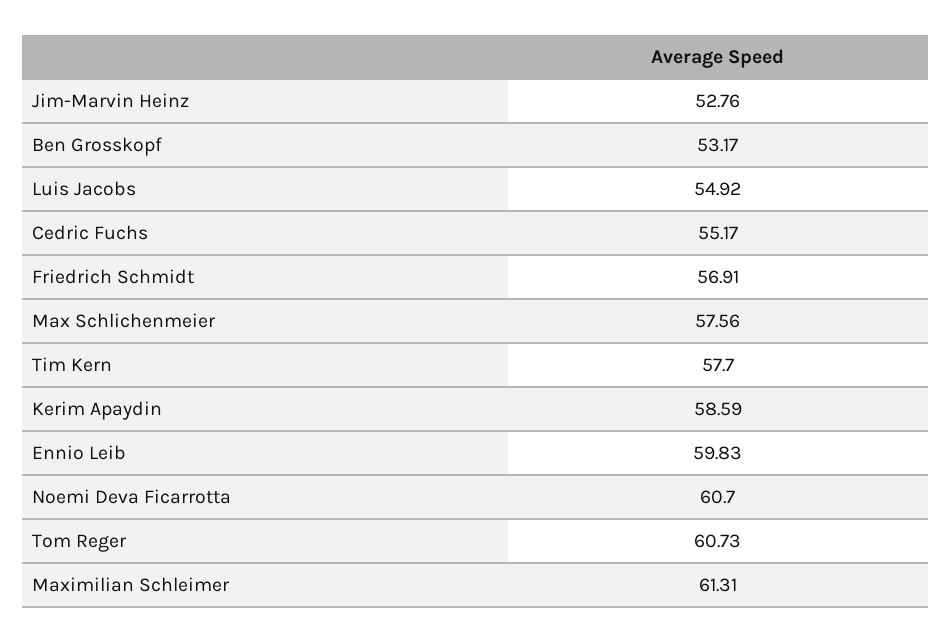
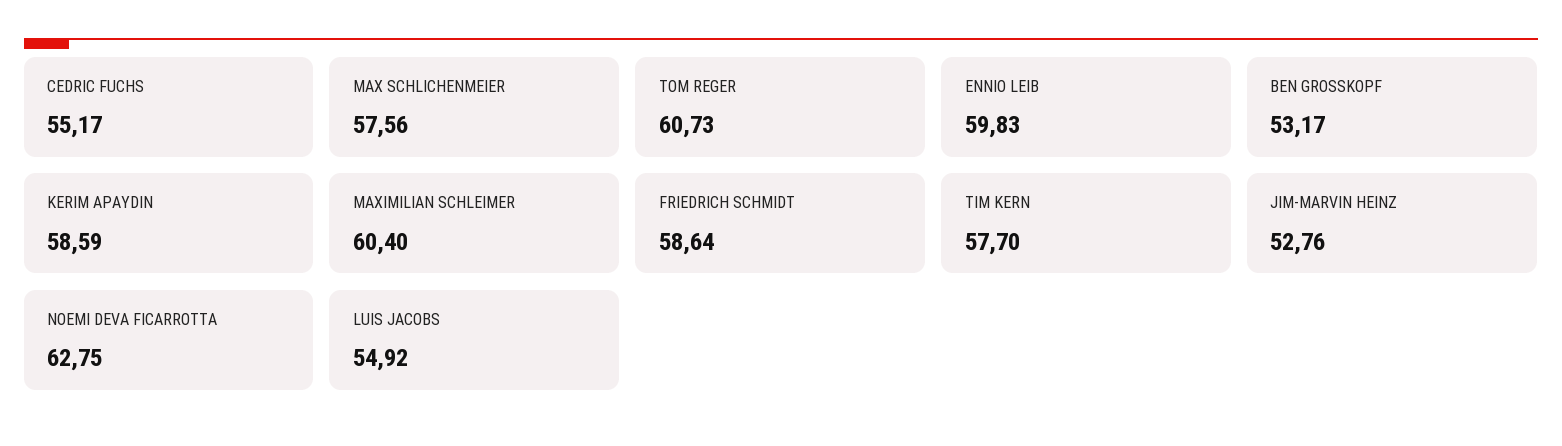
  {
    "Jim-Marvin Heinz": 52.76,
    "Ben Grosskopf": 53.17,
    "Luis Jacobs": 54.92,
    "Cedric Fuchs": 55.17,
-   "Friedrich Schmidt": 56.91,
+   "Friedrich Schmidt": 58.64,
    "Max Schlichenmeier": 57.56,
    "Tim Kern": 57.7,
    "Kerim Apaydin": 58.59,
    "Ennio Leib": 59.83,
-   "Noemi Deva Ficarrotta": 60.7,
+   "Noemi Deva Ficarrotta": 62.75,
    "Tom Reger": 60.73,
-   "Maximilian Schleimer": 61.31
+   "Maximilian Schleimer": 60.4
  }

